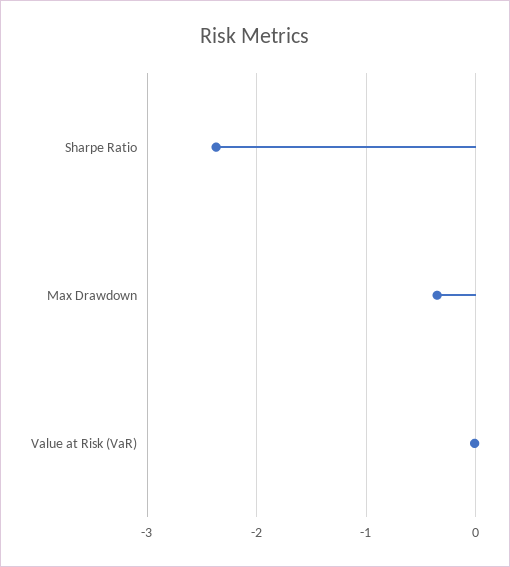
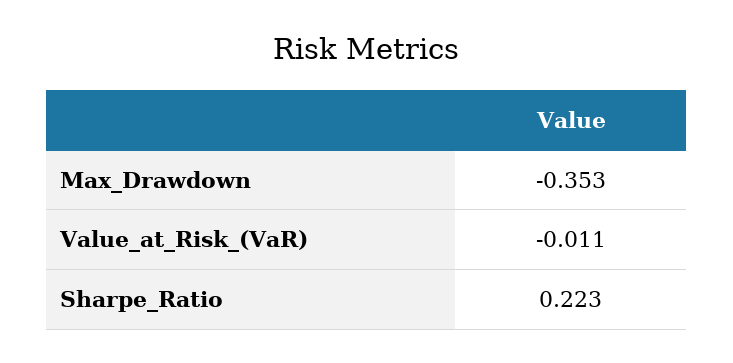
  {
-   "Sharpe Ratio": -2.4,
+   "Sharpe Ratio": 0.223,
    "Max Drawdown": -0.353,
    "Value at Risk (VaR)": -0.011
  }

